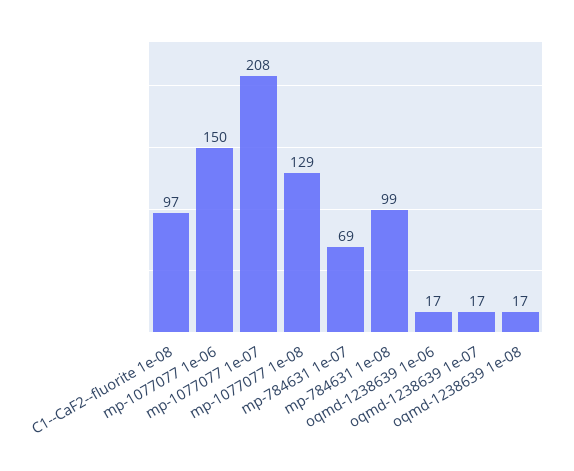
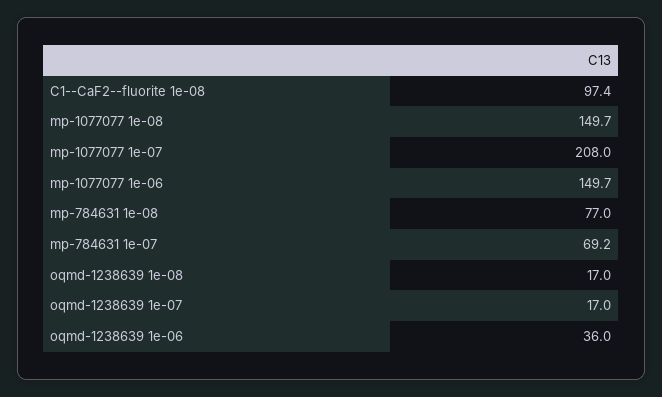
  {
    "C1--CaF2--fluorite 1e-08": 97.4,
    "mp-1077077 1e-06": 149.7,
    "mp-1077077 1e-07": 208,
-   "mp-1077077 1e-08": 129,
+   "mp-1077077 1e-08": 149.7,
    "mp-784631 1e-07": 69.2,
-   "mp-784631 1e-08": 99,
+   "mp-784631 1e-08": 77,
-   "oqmd-1238639 1e-06": 17,
+   "oqmd-1238639 1e-06": 36,
    "oqmd-1238639 1e-07": 17,
    "oqmd-1238639 1e-08": 17
  }

